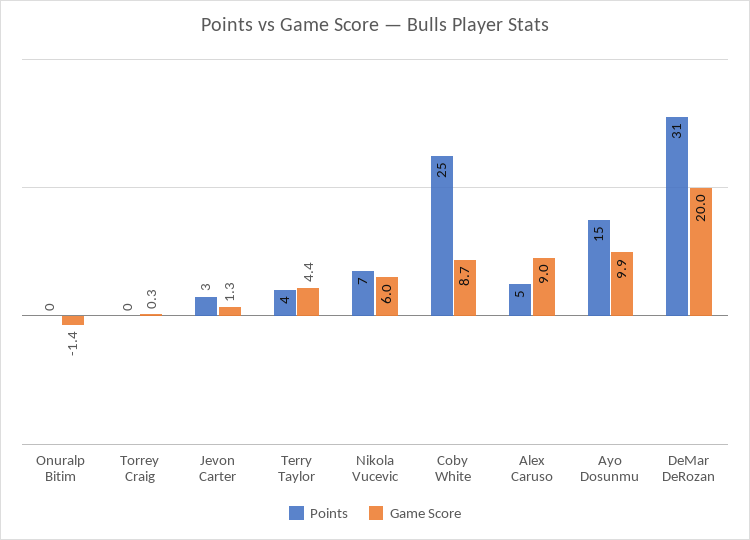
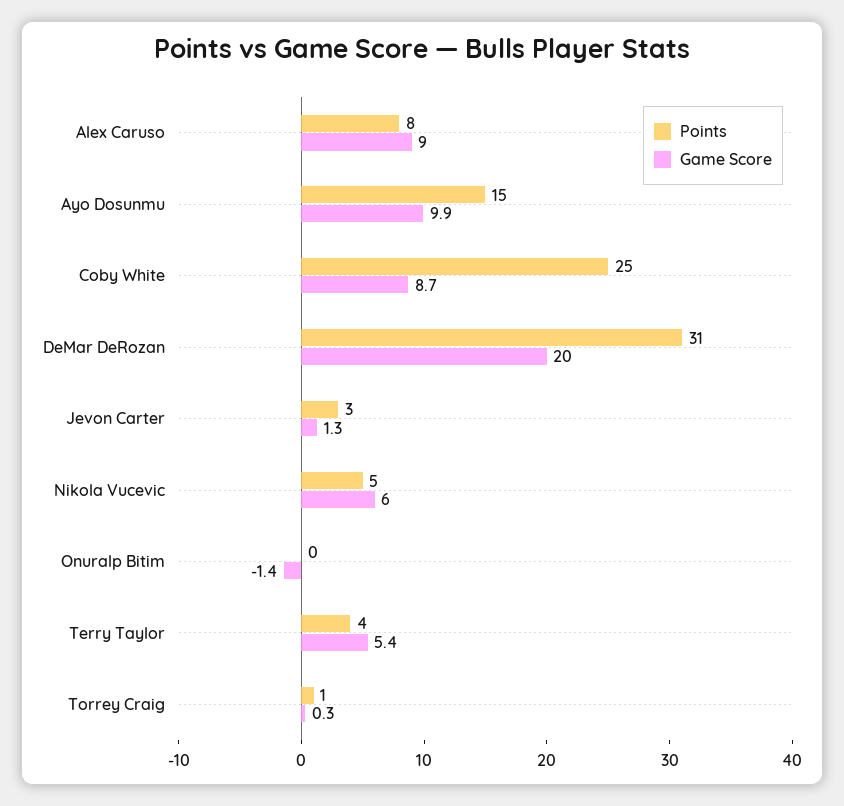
  {
    "Points": {
      "Onuralp Bitim": 0,
-     "Torrey Craig": 0,
+     "Torrey Craig": 1,
      "Jevon Carter": 3,
      "Terry Taylor": 4,
-     "Nikola Vucevic": 7,
+     "Nikola Vucevic": 5,
      "Coby White": 25,
-     "Alex Caruso": 5,
+     "Alex Caruso": 8,
      "Ayo Dosunmu": 15,
      "DeMar DeRozan": 31
    },
    "Game Score": {
      "Onuralp Bitim": -1.4,
      "Torrey Craig": 0.3,
      "Jevon Carter": 1.3,
-     "Terry Taylor": 4.4,
+     "Terry Taylor": 5.4,
      "Nikola Vucevic": 6,
      "Coby White": 8.7,
      "Alex Caruso": 9,
      "Ayo Dosunmu": 9.9,
      "DeMar DeRozan": 20
    }
  }

